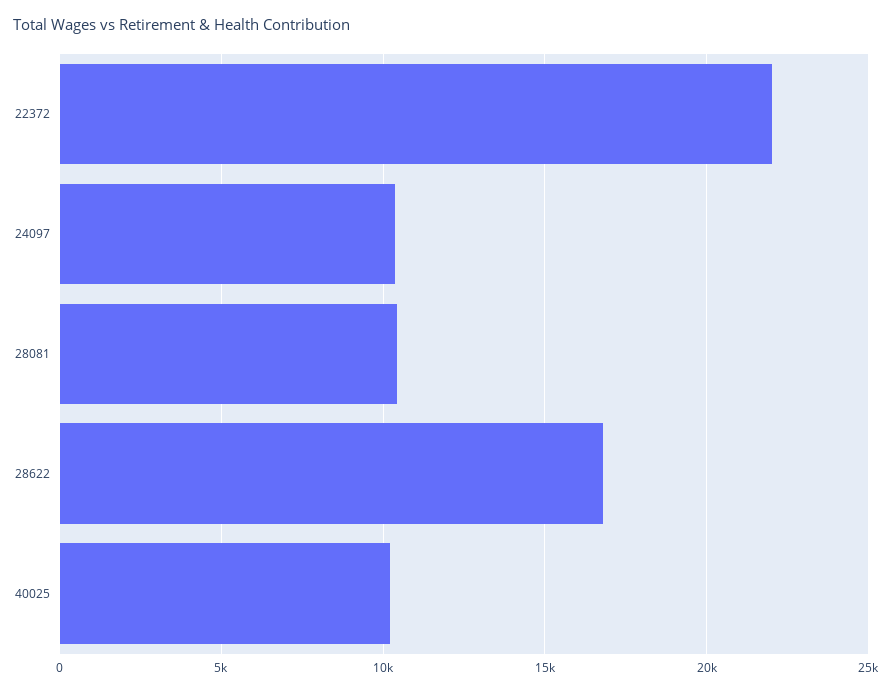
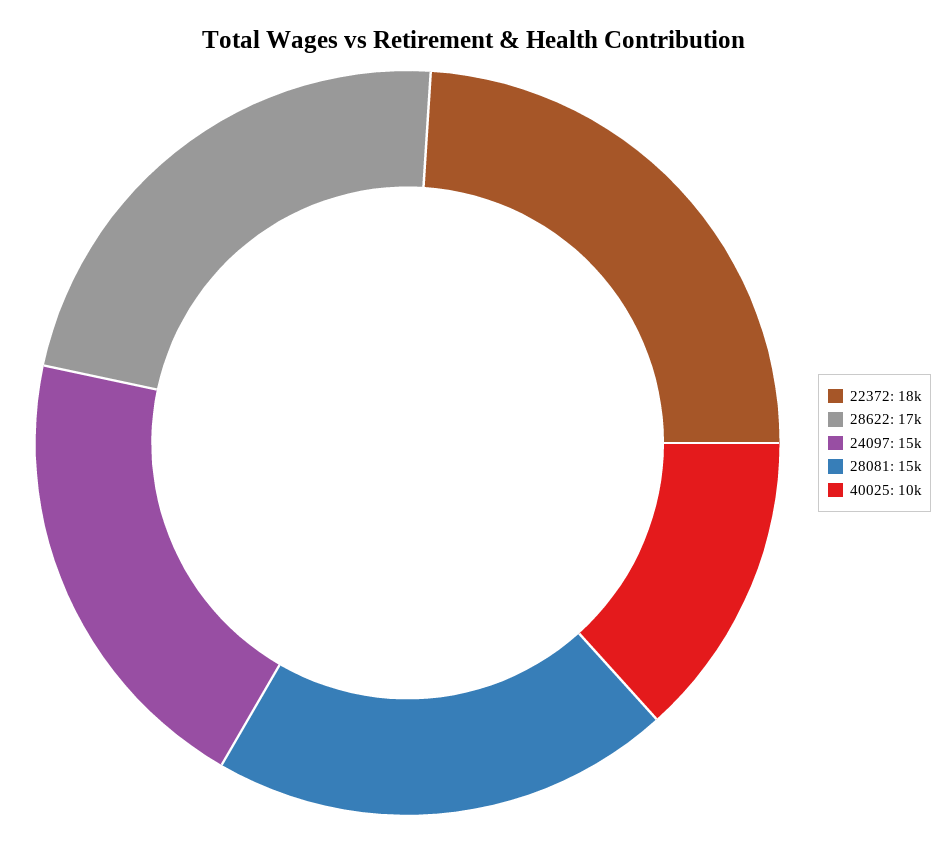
  {
-   "22372": 22000,
+   "22372": 18000,
-   "24097": 10500,
+   "24097": 15000,
-   "28081": 10500,
+   "28081": 15000,
    "28622": 17000,
    "40025": 10000
  }

